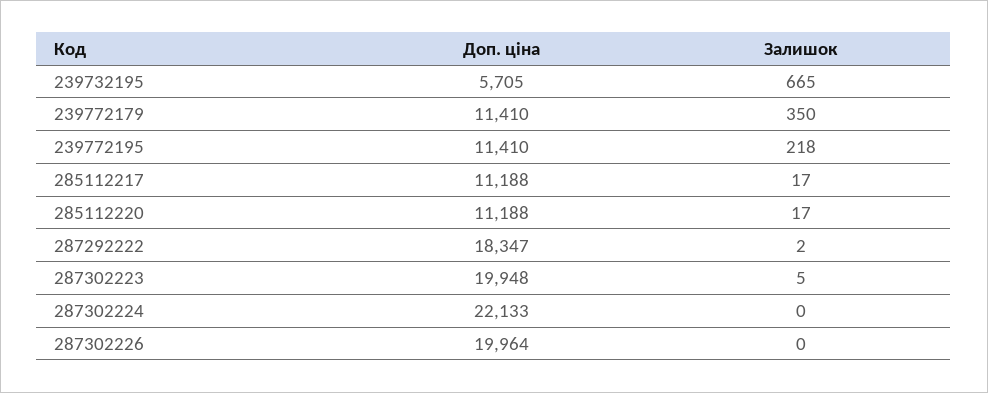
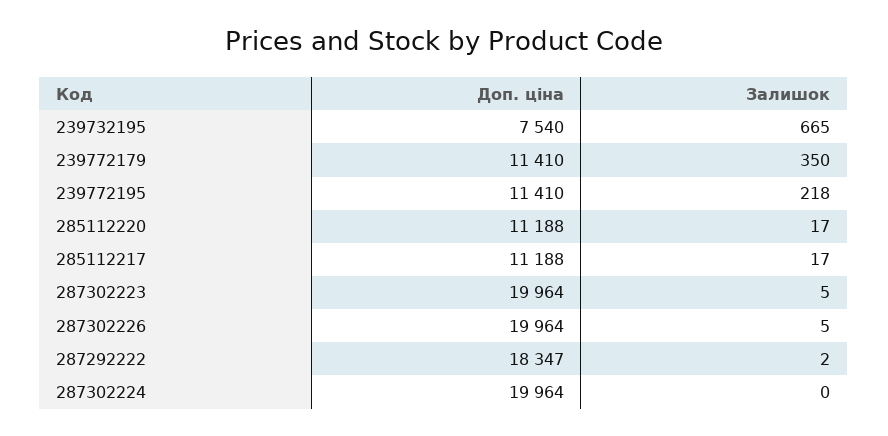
  {
    "Доп. ціна": {
-     "239732195": 5705,
+     "239732195": 7540,
      "239772179": 11410,
      "239772195": 11410,
      "285112217": 11188,
      "285112220": 11188,
      "287292222": 18347,
-     "287302223": 19948,
+     "287302223": 19964,
-     "287302224": 22133,
+     "287302224": 19964,
      "287302226": 19964
    },
    "Залишок": {
      "239732195": 665,
      "239772179": 350,
      "239772195": 218,
      "285112217": 17,
      "285112220": 17,
      "287292222": 2,
      "287302223": 5,
      "287302224": 0,
-     "287302226": 0
+     "287302226": 5
    }
  }

